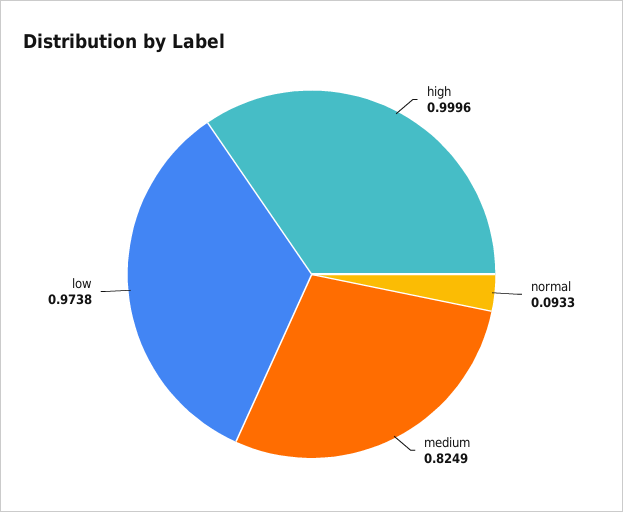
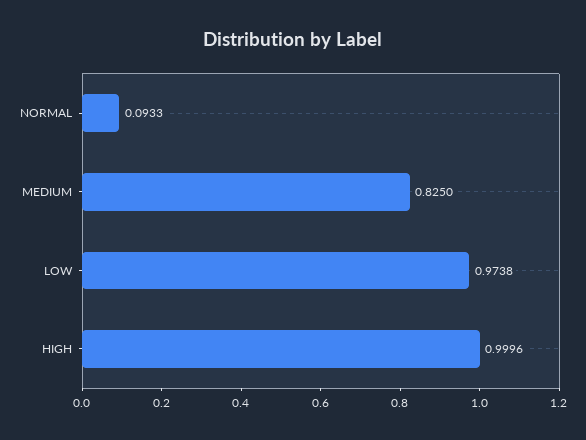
  {
    "high": 0.9996,
    "normal": 0.0933,
-   "medium": 0.8249,
+   "medium": 0.825,
    "low": 0.9738
  }

